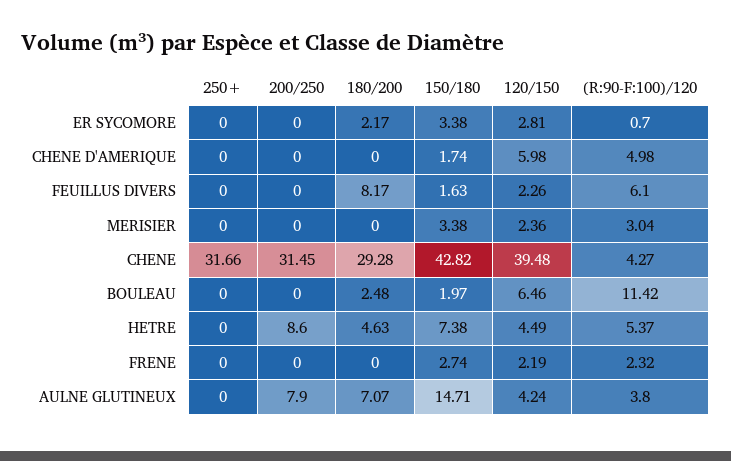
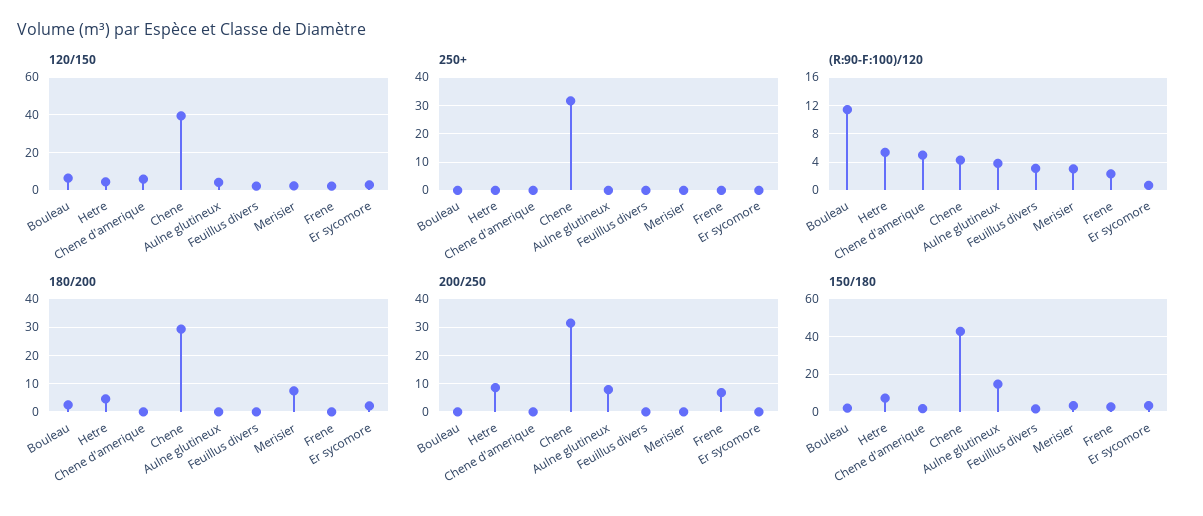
  {
    "250+": {
      "ER SYCOMORE": 0,
      "CHENE D'AMERIQUE": 0,
      "FEUILLUS DIVERS": 0,
      "MERISIER": 0,
      "CHENE": 31.66,
      "BOULEAU": 0,
      "HETRE": 0,
      "FRENE": 0,
      "AULNE GLUTINEUX": 0
    },
    "200/250": {
      "ER SYCOMORE": 0,
      "CHENE D'AMERIQUE": 0,
      "FEUILLUS DIVERS": 0,
      "MERISIER": 0,
      "CHENE": 31.45,
      "BOULEAU": 0,
      "HETRE": 8.6,
-     "FRENE": 0,
+     "FRENE": 7.5,
      "AULNE GLUTINEUX": 7.9
    },
    "180/200": {
      "ER SYCOMORE": 2.17,
      "CHENE D'AMERIQUE": 0,
-     "FEUILLUS DIVERS": 8.17,
+     "FEUILLUS DIVERS": 0,
-     "MERISIER": 0,
+     "MERISIER": 7.5,
      "CHENE": 29.28,
      "BOULEAU": 2.48,
      "HETRE": 4.63,
      "FRENE": 0,
-     "AULNE GLUTINEUX": 7.07
+     "AULNE GLUTINEUX": 0
    },
    "150/180": {
      "ER SYCOMORE": 3.38,
      "CHENE D'AMERIQUE": 1.74,
      "FEUILLUS DIVERS": 1.63,
      "MERISIER": 3.38,
      "CHENE": 42.82,
      "BOULEAU": 1.97,
      "HETRE": 7.38,
      "FRENE": 2.74,
      "AULNE GLUTINEUX": 14.71
    },
    "120/150": {
      "ER SYCOMORE": 2.81,
      "CHENE D'AMERIQUE": 5.98,
      "FEUILLUS DIVERS": 2.26,
      "MERISIER": 2.36,
      "CHENE": 39.48,
      "BOULEAU": 6.46,
      "HETRE": 4.49,
      "FRENE": 2.19,
      "AULNE GLUTINEUX": 4.24
    },
    "(R:90-F:100)/120": {
      "ER SYCOMORE": 0.7,
      "CHENE D'AMERIQUE": 4.98,
-     "FEUILLUS DIVERS": 6.1,
+     "FEUILLUS DIVERS": 3,
      "MERISIER": 3.04,
      "CHENE": 4.27,
      "BOULEAU": 11.42,
      "HETRE": 5.37,
      "FRENE": 2.32,
      "AULNE GLUTINEUX": 3.8
    }
  }

